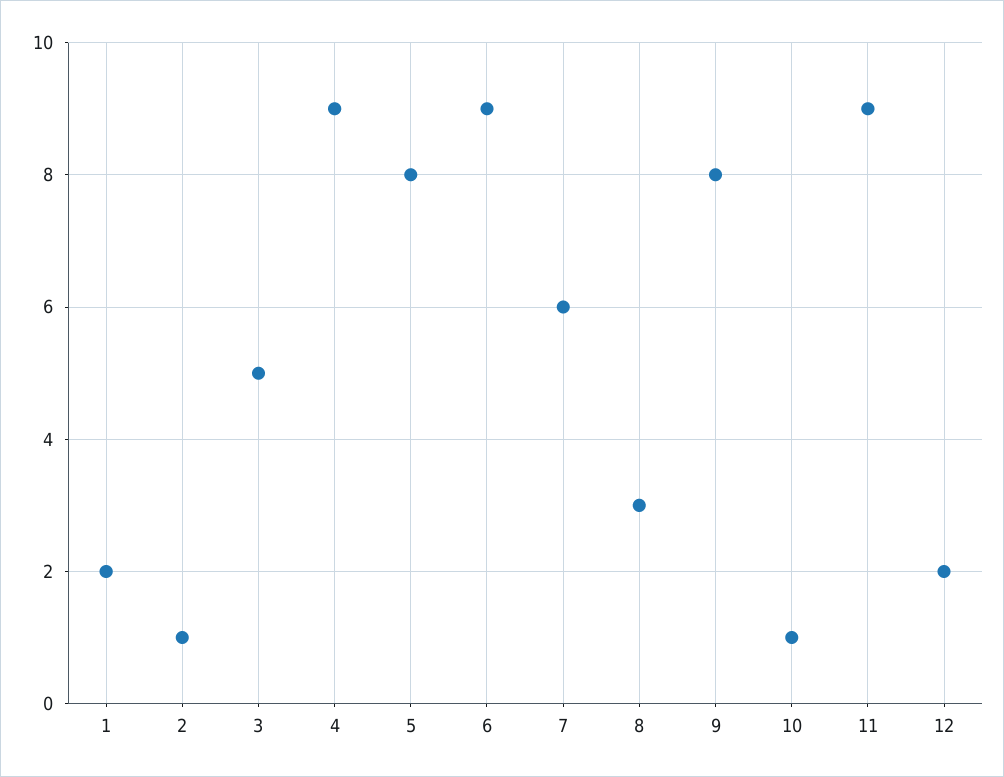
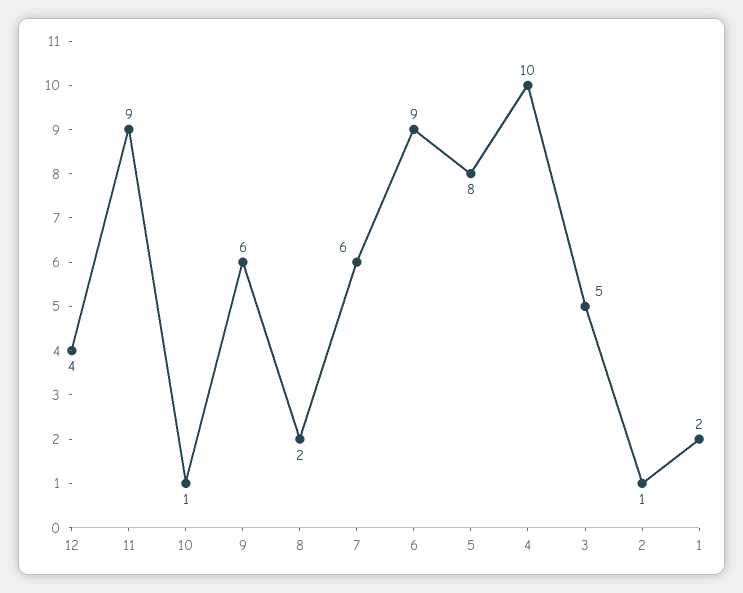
  {
    "1": 2,
    "2": 1,
    "3": 5,
-   "4": 9,
+   "4": 10,
    "5": 8,
    "6": 9,
    "7": 6,
-   "8": 3,
+   "8": 2,
-   "9": 8,
+   "9": 6,
    "10": 1,
    "11": 9,
-   "12": 2
+   "12": 4
  }

